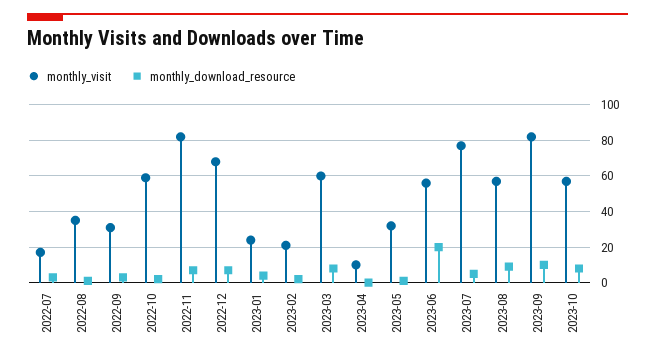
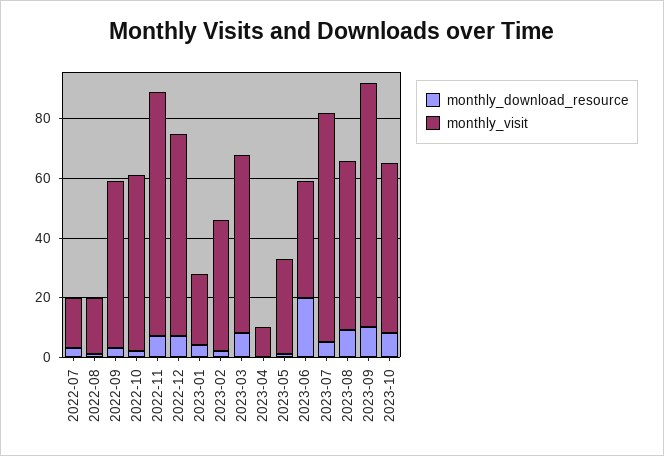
  {
    "monthly_visit": {
      "2022-07": 15,
-     "2022-08": 35,
+     "2022-08": 20,
-     "2022-09": 30,
+     "2022-09": 55,
      "2022-10": 60,
      "2022-11": 80,
      "2022-12": 70,
      "2023-01": 25,
-     "2023-02": 20,
+     "2023-02": 45,
      "2023-03": 60,
      "2023-04": 10,
      "2023-05": 30,
-     "2023-06": 55,
+     "2023-06": 40,
      "2023-07": 75,
      "2023-08": 55,
      "2023-09": 80,
      "2023-10": 55
    },
    "monthly_download_resource": {
      "2022-07": 5,
      "2022-08": 0,
      "2022-09": 5,
      "2022-10": 0,
      "2022-11": 5,
      "2022-12": 5,
      "2023-01": 5,
      "2023-02": 0,
      "2023-03": 10,
      "2023-04": 0,
      "2023-05": 0,
      "2023-06": 20,
      "2023-07": 5,
      "2023-08": 10,
      "2023-09": 10,
      "2023-10": 10
    }
  }

